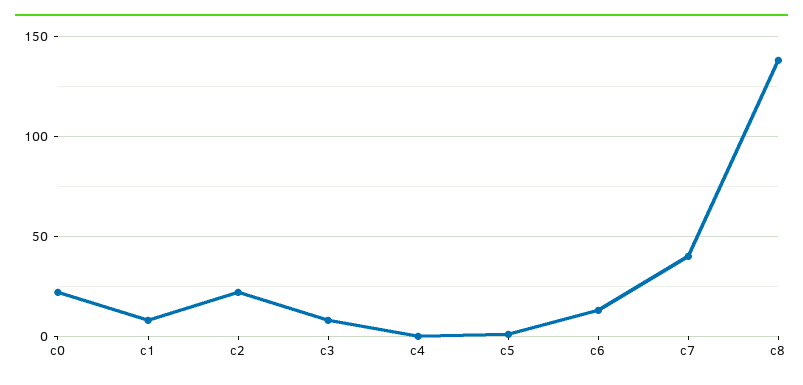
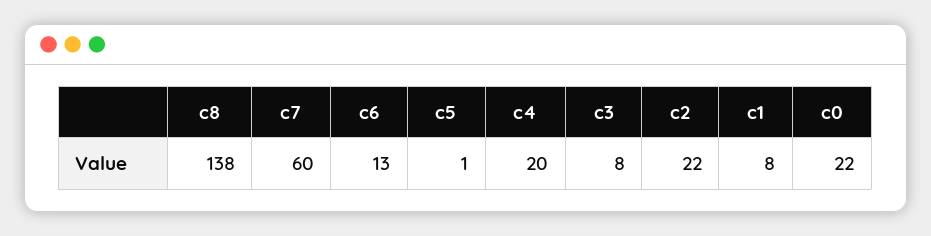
  {
    "c0": 22,
    "c1": 8,
    "c2": 22,
    "c3": 8,
-   "c4": 0,
+   "c4": 20,
    "c5": 1,
    "c6": 13,
-   "c7": 40,
+   "c7": 60,
    "c8": 138
  }

